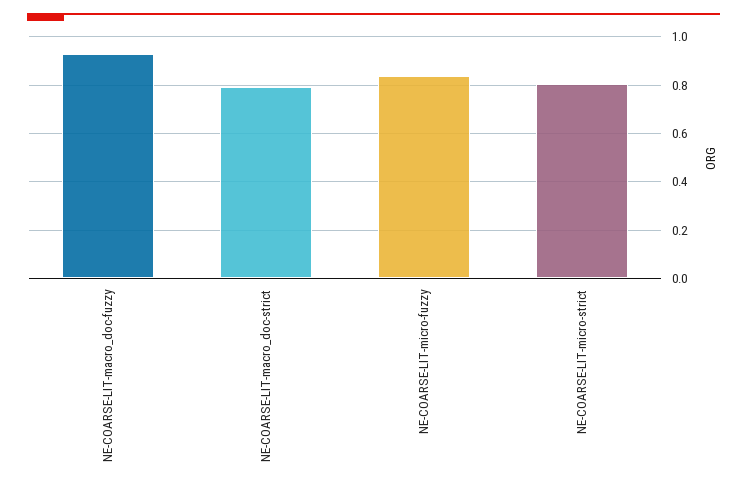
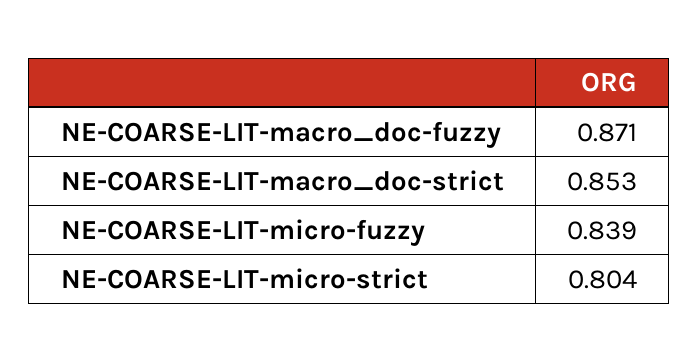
  {
-   "NE-COARSE-LIT-macro_doc-fuzzy": 0.925,
+   "NE-COARSE-LIT-macro_doc-fuzzy": 0.871,
-   "NE-COARSE-LIT-macro_doc-strict": 0.8,
+   "NE-COARSE-LIT-macro_doc-strict": 0.853,
    "NE-COARSE-LIT-micro-fuzzy": 0.839,
    "NE-COARSE-LIT-micro-strict": 0.804
  }

